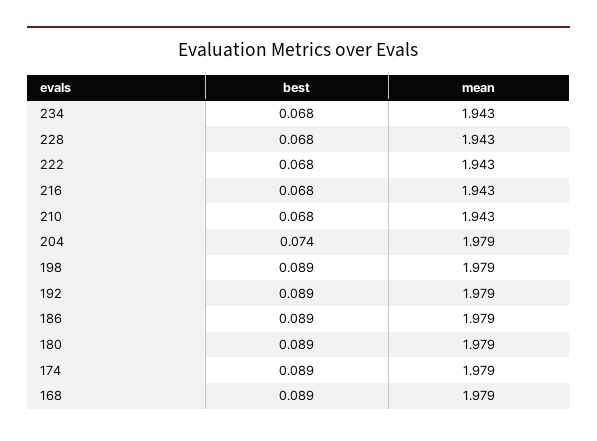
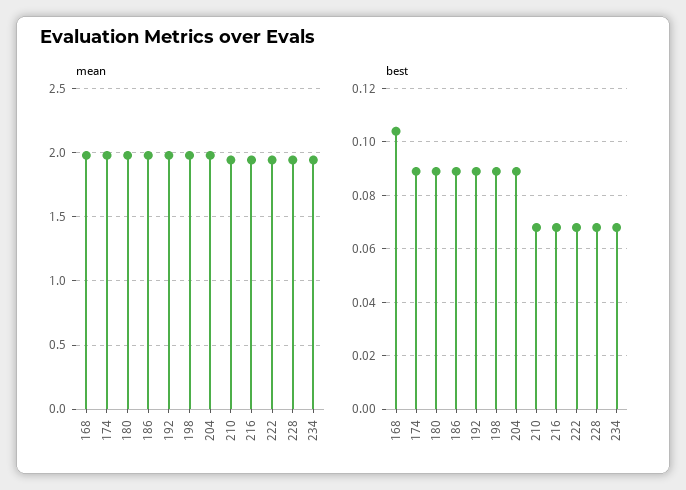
  {
    "best": {
      "234": 0.068,
      "228": 0.068,
      "222": 0.068,
      "216": 0.068,
      "210": 0.068,
-     "204": 0.074,
+     "204": 0.09,
      "198": 0.089,
      "192": 0.089,
      "186": 0.089,
      "180": 0.089,
      "174": 0.089,
-     "168": 0.089
+     "168": 0.105
    },
    "mean": {
      "234": 1.943,
      "228": 1.943,
      "222": 1.943,
      "216": 1.943,
      "210": 1.943,
      "204": 1.979,
      "198": 1.979,
      "192": 1.979,
      "186": 1.979,
      "180": 1.979,
      "174": 1.979,
      "168": 1.979
    }
  }

